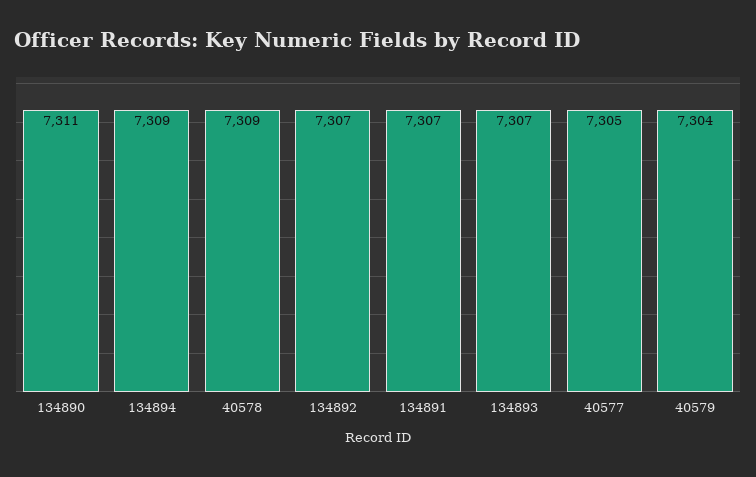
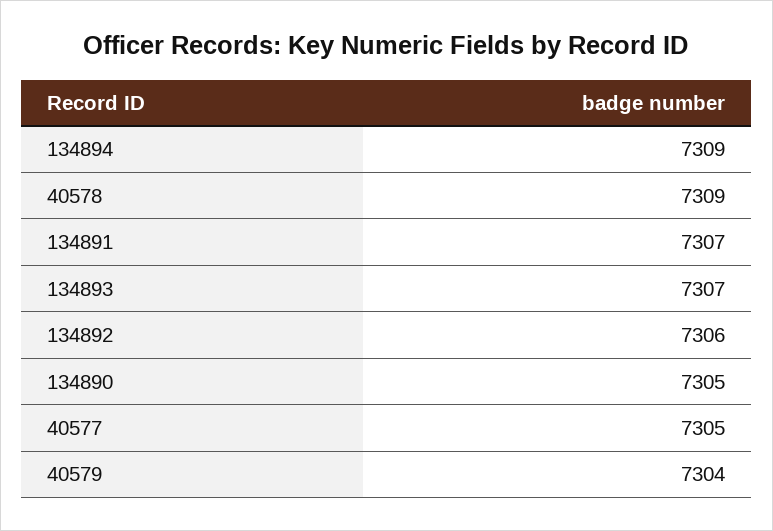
  {
-   "134890": 7311,
+   "134890": 7305,
    "134894": 7309,
    "40578": 7309,
-   "134892": 7307,
+   "134892": 7306,
    "134891": 7307,
    "134893": 7307,
    "40577": 7305,
    "40579": 7304
  }

